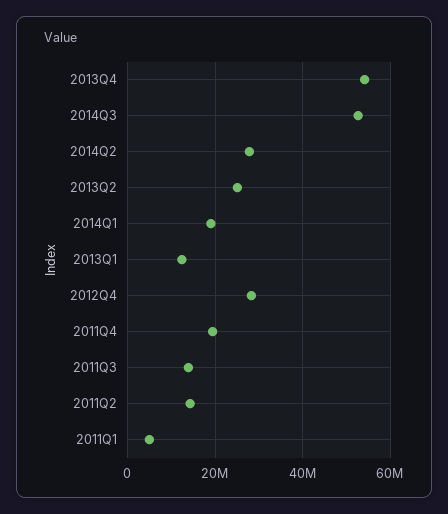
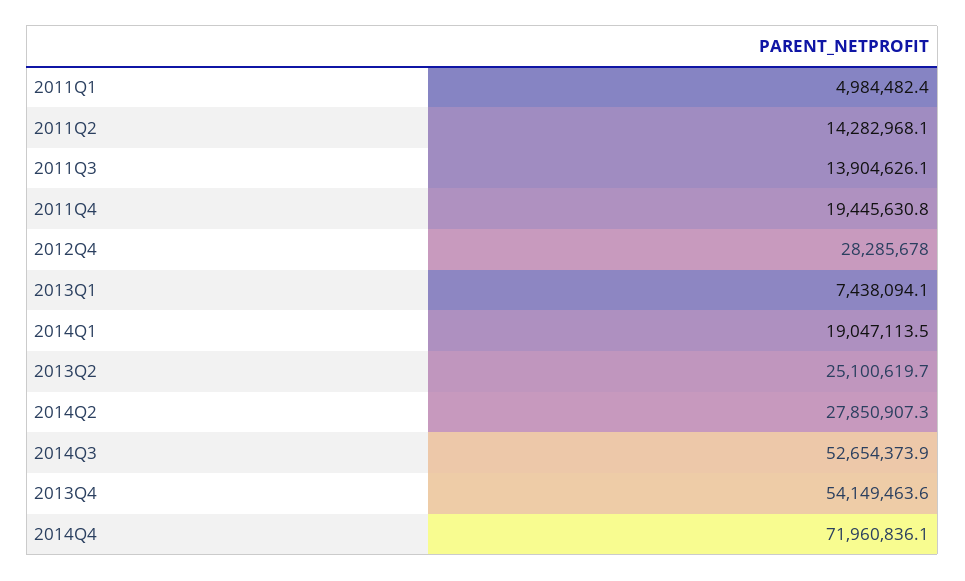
  {
    "2013Q4": 54149463.6,
    "2014Q3": 52654373.9,
    "2014Q2": 27850907.3,
    "2013Q2": 25100619.7,
    "2014Q1": 19047113.5,
-   "2013Q1": 12000000,
+   "2013Q1": 7438094.1,
    "2012Q4": 28285678,
    "2011Q4": 19445630.8,
    "2011Q3": 13904626.1,
    "2011Q2": 14282968.1,
-   "2011Q1": 4984482.4
+   "2011Q1": 4984482.4,
+   "2014Q4": 71960836.1
  }

